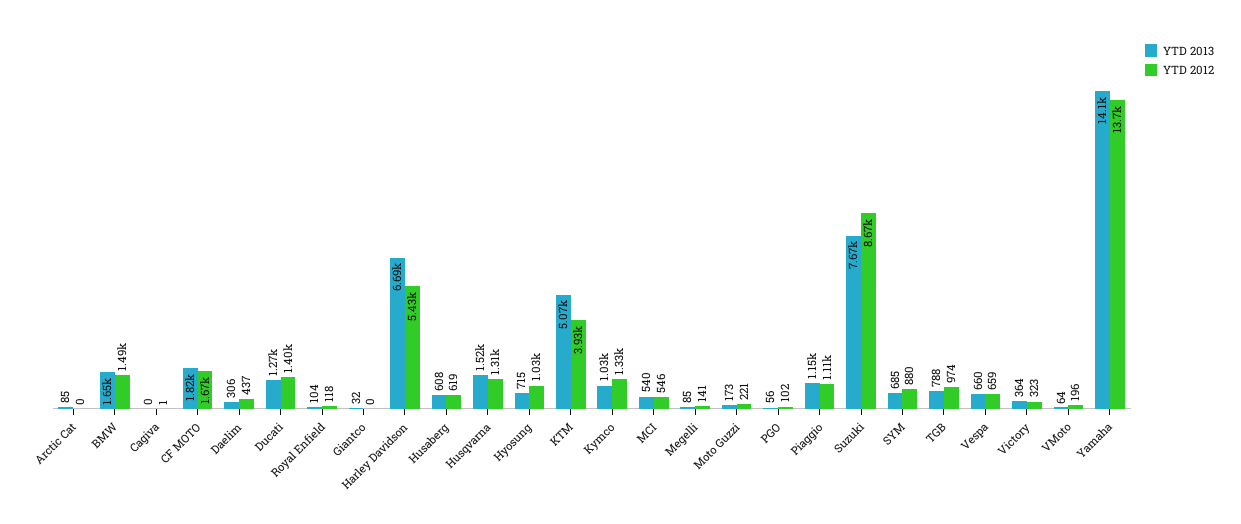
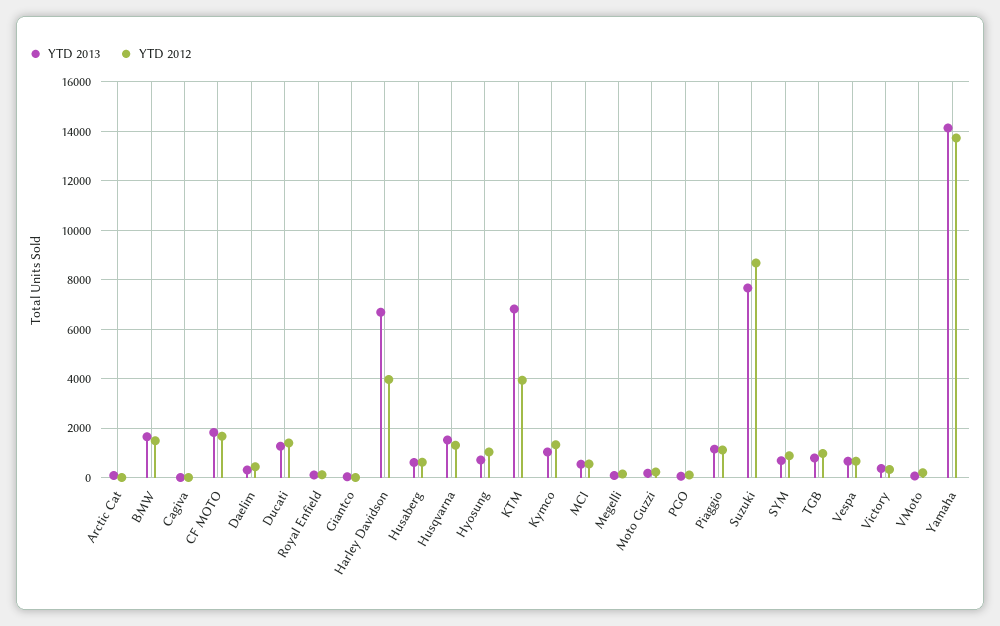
  {
    "YTD 2013": {
      "Arctic Cat": 85,
      "BMW": 1650,
      "Cagiva": 0,
      "CF MOTO": 1820,
      "Daelim": 306,
      "Ducati": 1270,
      "Royal Enfield": 104,
      "Giantco": 32,
      "Harley Davidson": 6690,
      "Husaberg": 608,
      "Husqvarna": 1520,
      "Hyosung": 715,
-     "KTM": 5070,
+     "KTM": 6750,
      "Kymco": 1030,
      "MCI": 540,
      "Megelli": 85,
      "Moto Guzzi": 173,
      "PGO": 56,
      "Piaggio": 1150,
      "Suzuki": 7670,
      "SYM": 685,
      "TGB": 788,
      "Vespa": 660,
      "Victory": 364,
      "VMoto": 64,
      "Yamaha": 14100
    },
    "YTD 2012": {
      "Arctic Cat": 0,
      "BMW": 1490,
      "Cagiva": 1,
      "CF MOTO": 1670,
      "Daelim": 437,
      "Ducati": 1400,
      "Royal Enfield": 118,
      "Giantco": 0,
-     "Harley Davidson": 5430,
+     "Harley Davidson": 4000,
      "Husaberg": 619,
      "Husqvarna": 1310,
      "Hyosung": 1030,
      "KTM": 3930,
      "Kymco": 1330,
      "MCI": 546,
      "Megelli": 141,
      "Moto Guzzi": 221,
      "PGO": 102,
      "Piaggio": 1110,
      "Suzuki": 8670,
      "SYM": 880,
      "TGB": 974,
      "Vespa": 659,
      "Victory": 323,
      "VMoto": 196,
      "Yamaha": 13700
    }
  }

